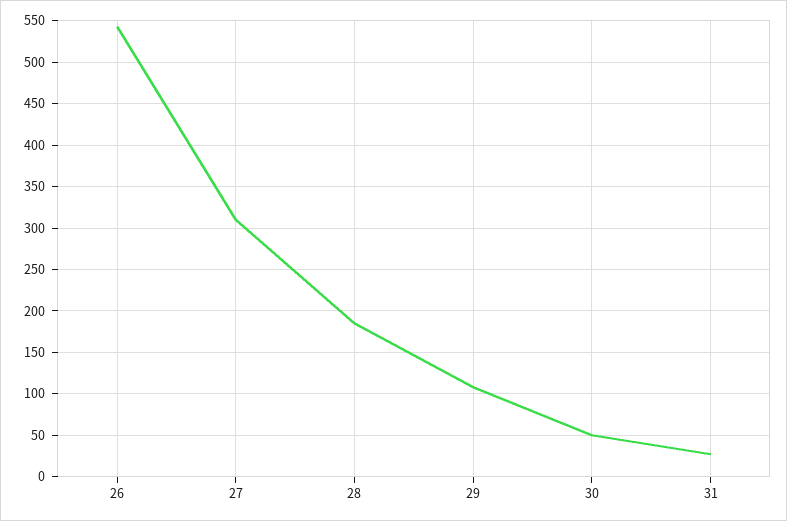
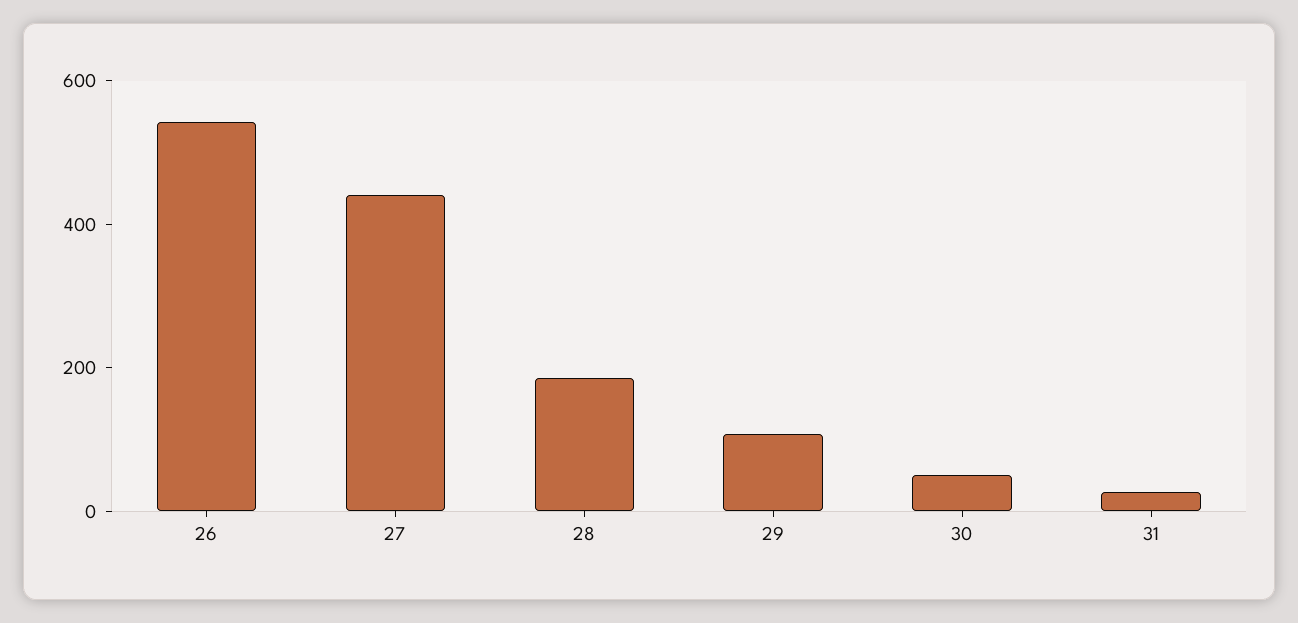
  {
    "26": 540,
-   "27": 310,
+   "27": 450,
    "28": 190,
    "29": 110,
    "30": 50,
    "31": 30
  }

